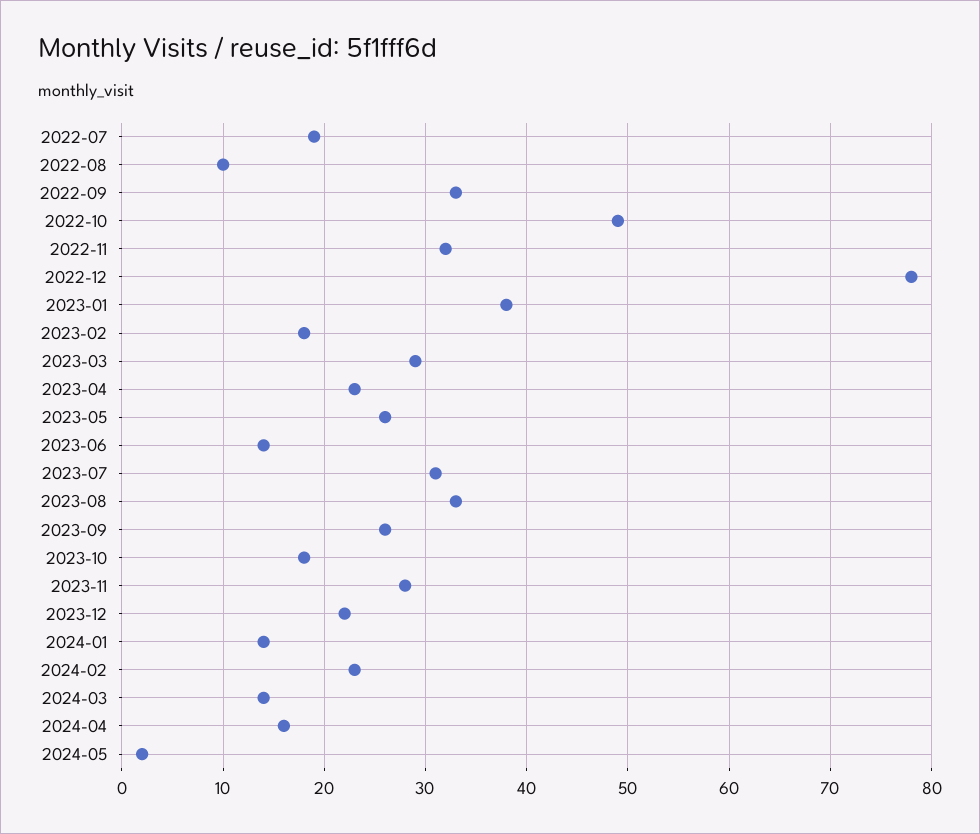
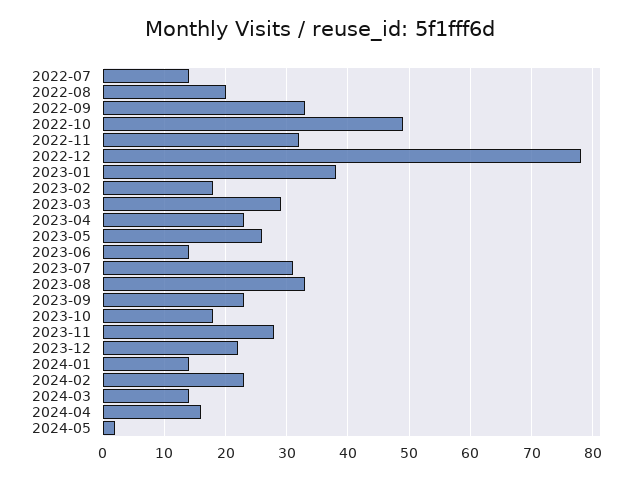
  {
-   "2022-07": 19,
+   "2022-07": 14,
-   "2022-08": 10,
+   "2022-08": 20,
    "2022-09": 33,
    "2022-10": 49,
    "2022-11": 32,
    "2022-12": 78,
    "2023-01": 38,
    "2023-02": 18,
    "2023-03": 29,
    "2023-04": 23,
    "2023-05": 26,
    "2023-06": 14,
    "2023-07": 31,
    "2023-08": 33,
-   "2023-09": 26,
+   "2023-09": 23,
    "2023-10": 18,
    "2023-11": 28,
    "2023-12": 22,
    "2024-01": 14,
    "2024-02": 23,
    "2024-03": 14,
    "2024-04": 16,
    "2024-05": 2
  }

